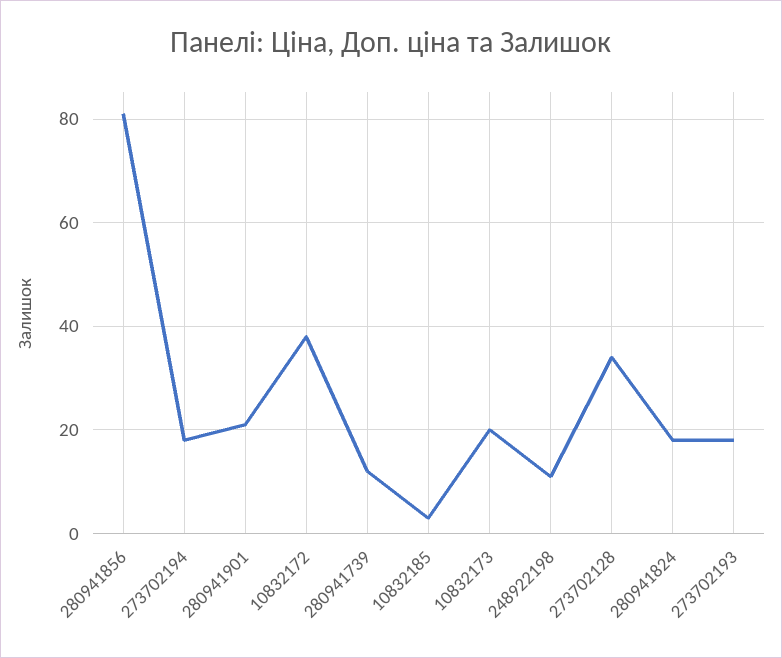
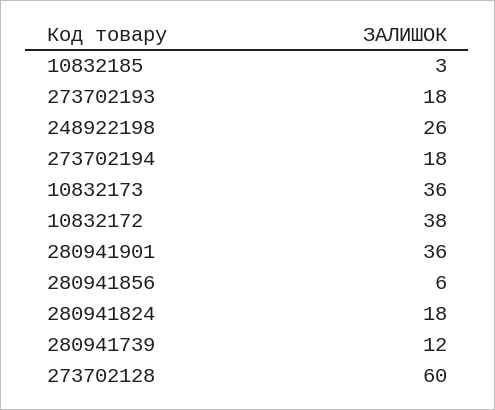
  {
-   "280941856": 80,
+   "280941856": 6,
    "273702194": 18,
-   "280941901": 20,
+   "280941901": 36,
    "10832172": 38,
    "280941739": 12,
    "10832185": 3,
-   "10832173": 20,
+   "10832173": 36,
-   "248922198": 10,
+   "248922198": 26,
-   "273702128": 35,
+   "273702128": 60,
    "280941824": 18,
    "273702193": 18
  }

